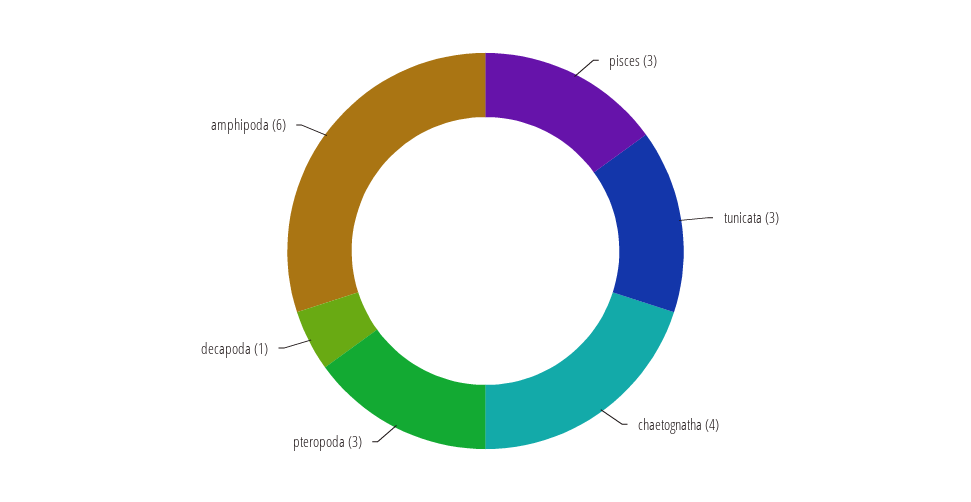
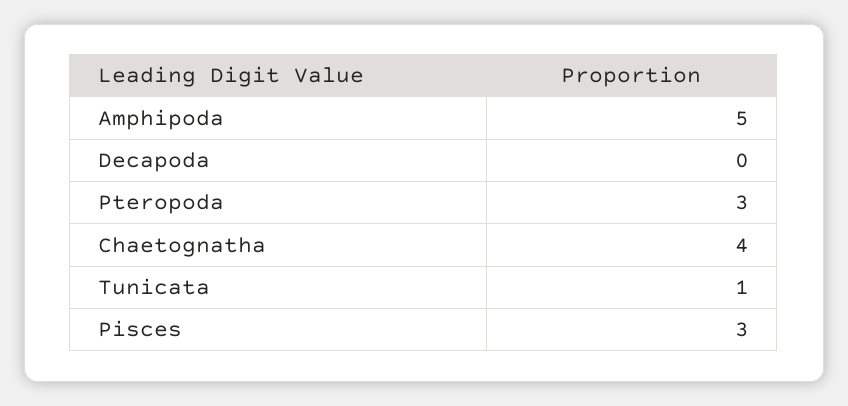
  {
    "pisces": 3,
-   "tunicata": 3,
+   "tunicata": 1,
    "chaetognatha": 4,
    "pteropoda": 3,
-   "decapoda": 1,
+   "decapoda": 0,
-   "amphipoda": 6
+   "amphipoda": 5
  }

